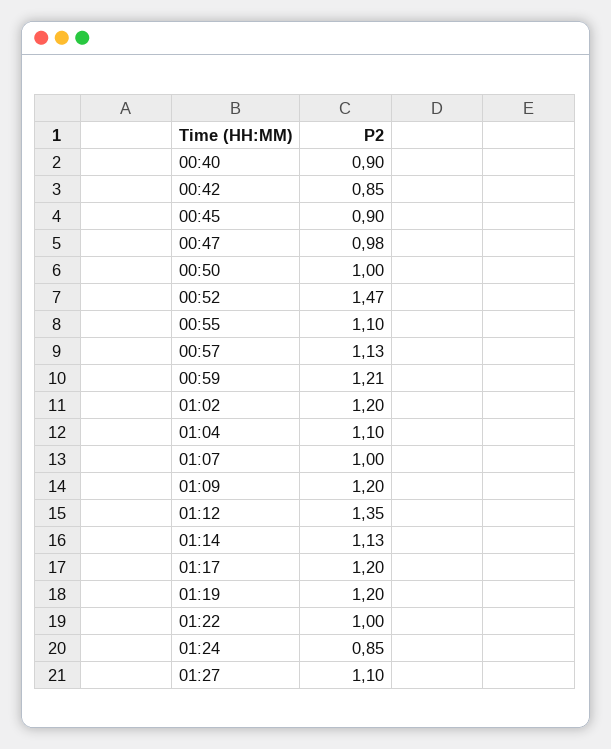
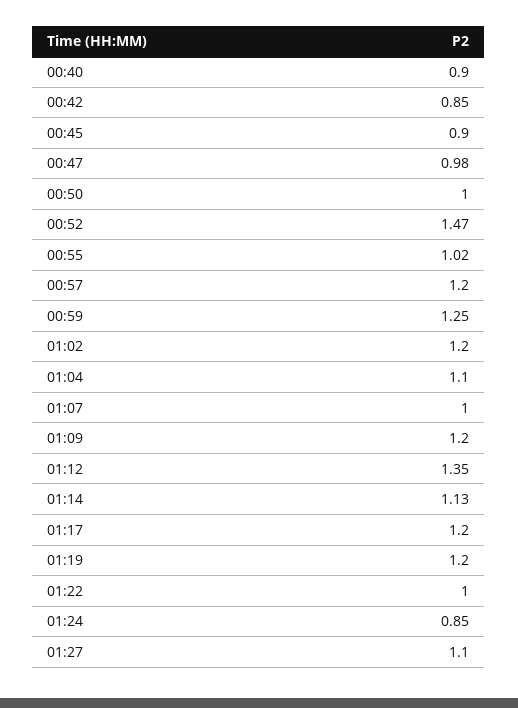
  {
    "00:40": 0.9,
    "00:42": 0.85,
    "00:45": 0.9,
    "00:47": 0.98,
    "00:50": 1,
    "00:52": 1.47,
-   "00:55": 1.1,
+   "00:55": 1.02,
-   "00:57": 1.13,
+   "00:57": 1.2,
-   "00:59": 1.21,
+   "00:59": 1.25,
    "01:02": 1.2,
    "01:04": 1.1,
    "01:07": 1,
    "01:09": 1.2,
    "01:12": 1.35,
    "01:14": 1.13,
    "01:17": 1.2,
    "01:19": 1.2,
    "01:22": 1,
    "01:24": 0.85,
    "01:27": 1.1
  }

